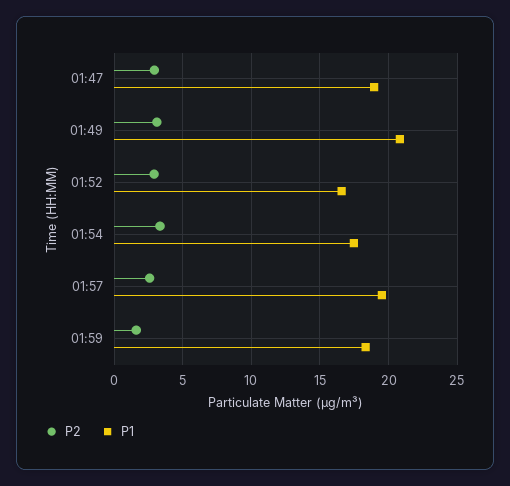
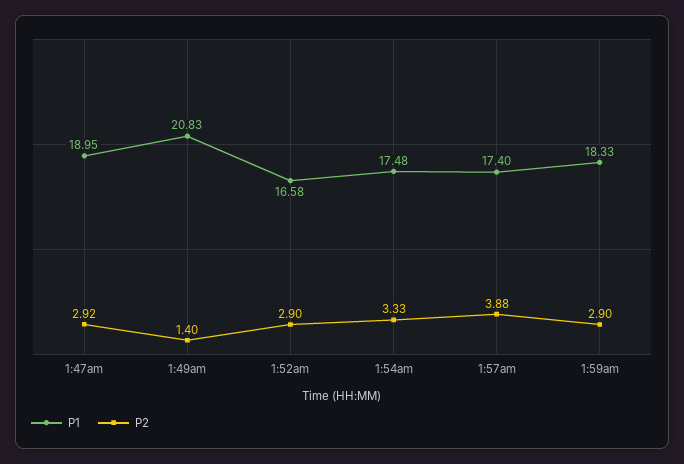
  {
    "P2": {
      "01:47": 2.92,
-     "01:49": 3,
+     "01:49": 1.4,
      "01:52": 2.9,
      "01:54": 3.33,
-     "01:57": 2.5,
+     "01:57": 3.88,
-     "01:59": 1.5
+     "01:59": 2.9
    },
    "P1": {
      "01:47": 18.95,
      "01:49": 20.83,
      "01:52": 16.58,
      "01:54": 17.48,
-     "01:57": 19.5,
+     "01:57": 17.4,
      "01:59": 18.33
    }
  }

